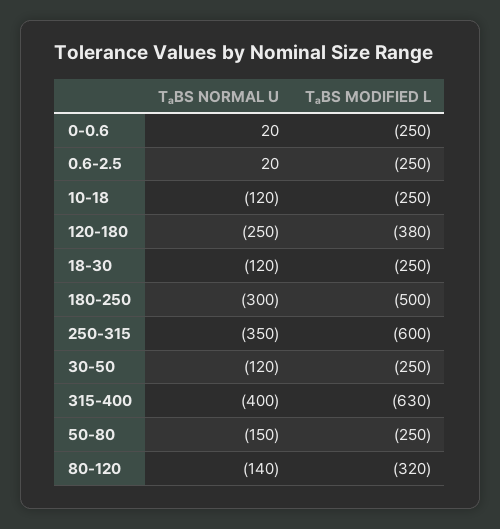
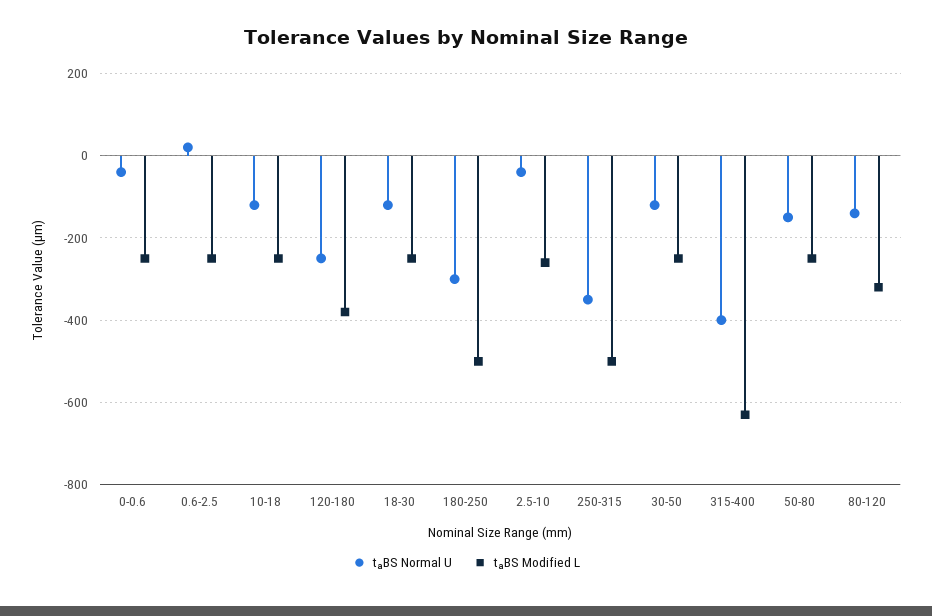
  {
    "TₐBS NORMAL U": {
-     "0-0.6": 20,
+     "0-0.6": -40,
      "0.6-2.5": 20,
      "10-18": -120,
      "120-180": -250,
      "18-30": -120,
      "180-250": -300,
      "250-315": -350,
      "30-50": -120,
      "315-400": -400,
      "50-80": -150,
-     "80-120": -140
+     "80-120": -140,
+     "2.5-10": -40
    },
    "TₐBS MODIFIED L": {
      "0-0.6": -250,
      "0.6-2.5": -250,
      "10-18": -250,
      "120-180": -380,
      "18-30": -250,
      "180-250": -500,
-     "250-315": -600,
+     "250-315": -500,
      "30-50": -250,
      "315-400": -630,
      "50-80": -250,
-     "80-120": -320
+     "80-120": -320,
+     "2.5-10": -260
    }
  }

